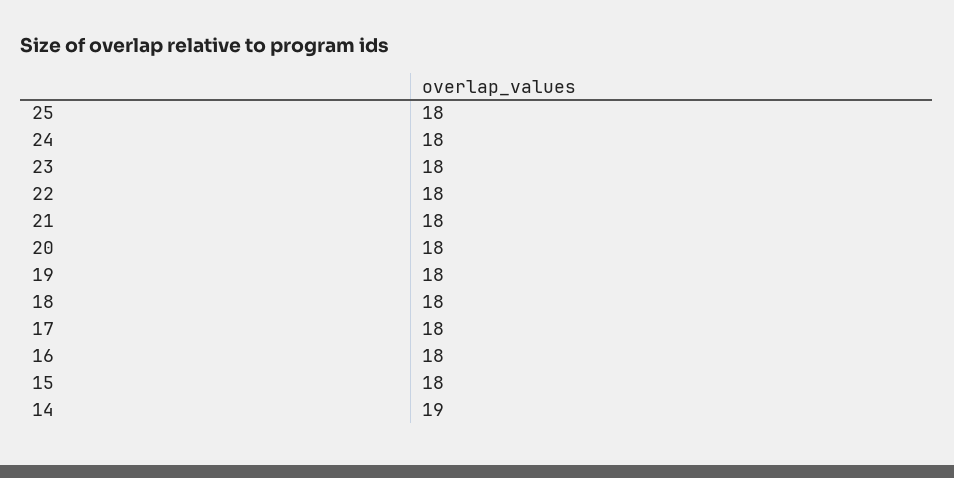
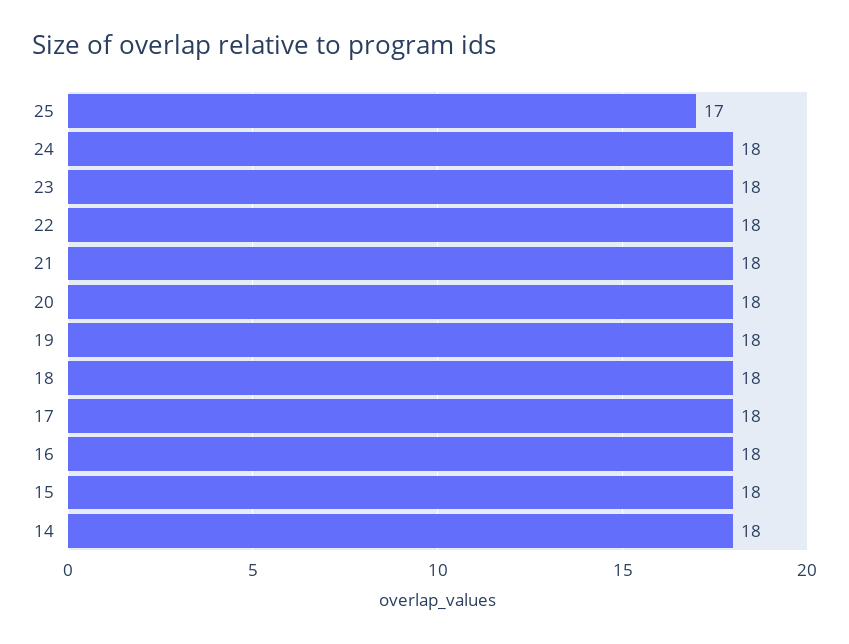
  {
-   "25": 18,
+   "25": 17,
    "24": 18,
    "23": 18,
    "22": 18,
    "21": 18,
    "20": 18,
    "19": 18,
    "18": 18,
    "17": 18,
    "16": 18,
    "15": 18,
-   "14": 19
+   "14": 18
  }

